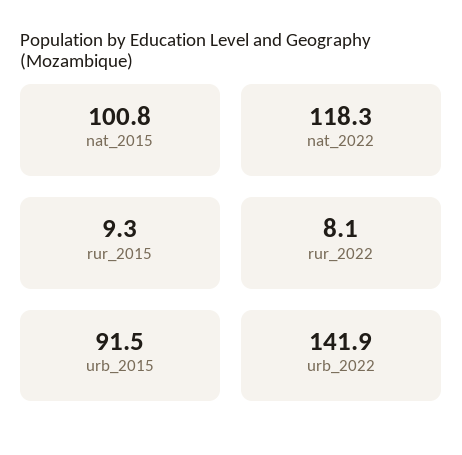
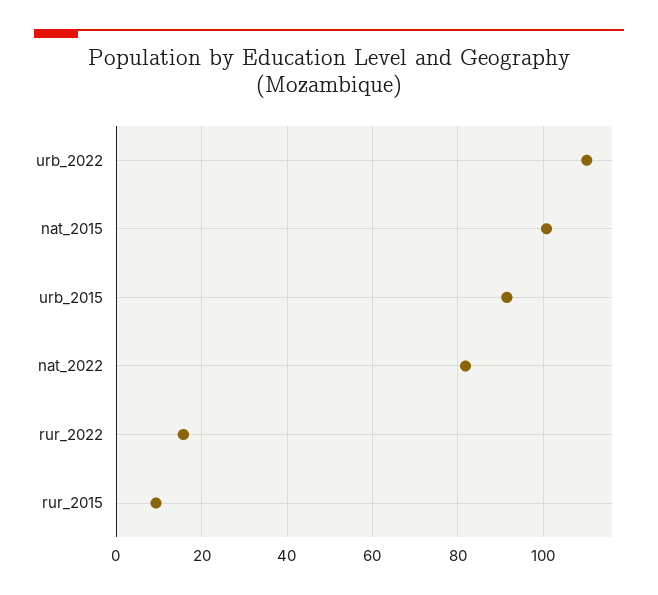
  {
    "nat_2015": 100.8,
-   "nat_2022": 118.3,
+   "nat_2022": 82,
    "rur_2015": 9.3,
-   "rur_2022": 8.1,
+   "rur_2022": 16,
    "urb_2015": 91.5,
-   "urb_2022": 141.9
+   "urb_2022": 110
  }

